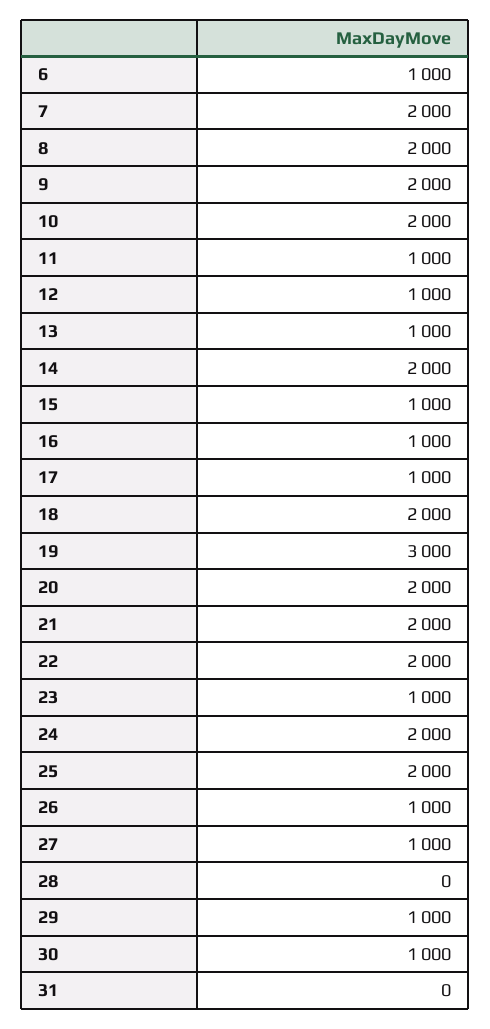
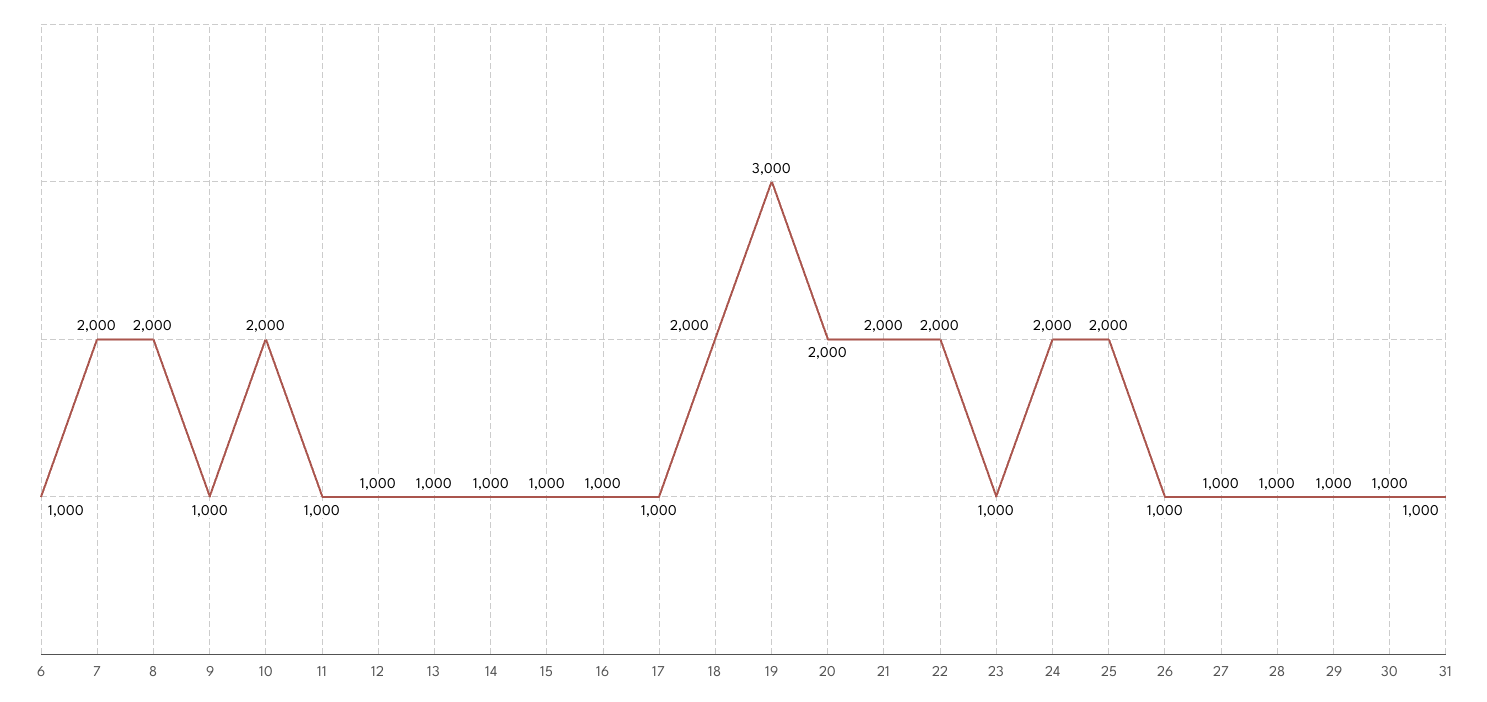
  {
    "6": 1000,
    "7": 2000,
    "8": 2000,
-   "9": 2000,
+   "9": 1000,
    "10": 2000,
    "11": 1000,
    "12": 1000,
    "13": 1000,
-   "14": 2000,
+   "14": 1000,
    "15": 1000,
    "16": 1000,
    "17": 1000,
    "18": 2000,
    "19": 3000,
    "20": 2000,
    "21": 2000,
    "22": 2000,
    "23": 1000,
    "24": 2000,
    "25": 2000,
    "26": 1000,
    "27": 1000,
-   "28": 0,
+   "28": 1000,
    "29": 1000,
    "30": 1000,
-   "31": 0
+   "31": 1000
  }

